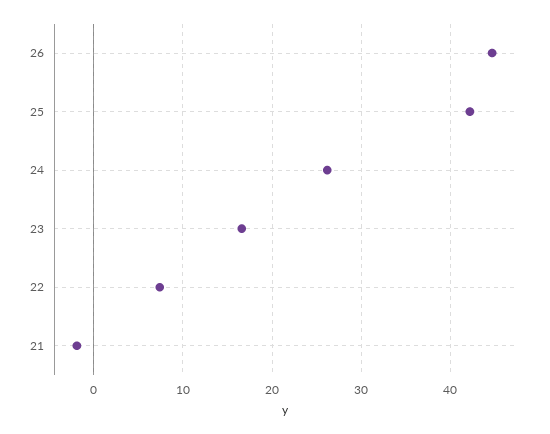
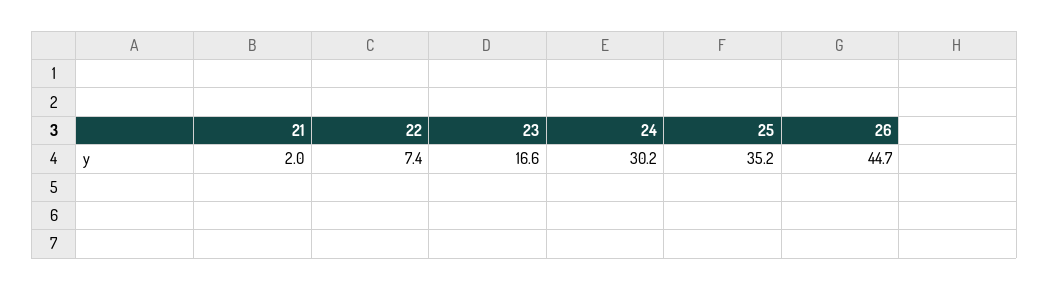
  {
    "26": 44.7,
-   "25": 42,
+   "25": 35.2,
-   "24": 26,
+   "24": 30.2,
    "23": 16.6,
    "22": 7.4,
-   "21": -2
+   "21": 2
  }

